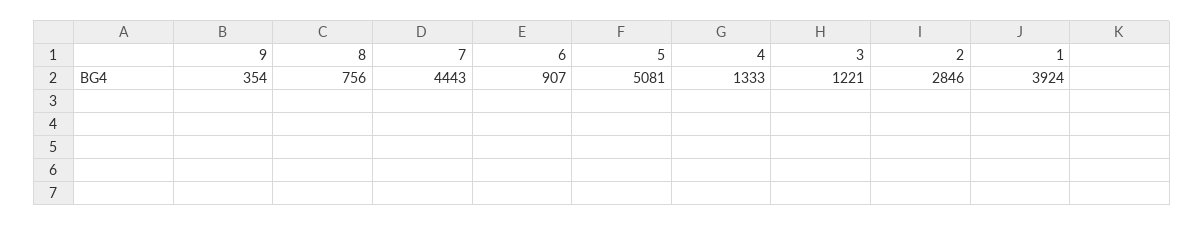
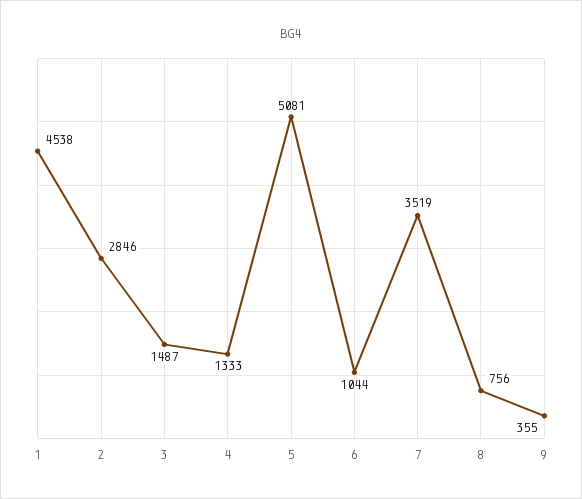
  {
-   "9": 354,
+   "9": 355,
    "8": 756,
-   "7": 4443,
+   "7": 3519,
-   "6": 907,
+   "6": 1044,
    "5": 5081,
    "4": 1333,
-   "3": 1221,
+   "3": 1487,
    "2": 2846,
-   "1": 3924
+   "1": 4538
  }

